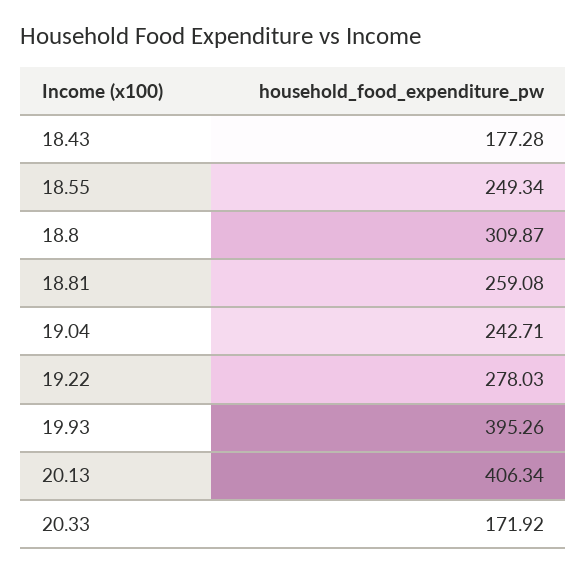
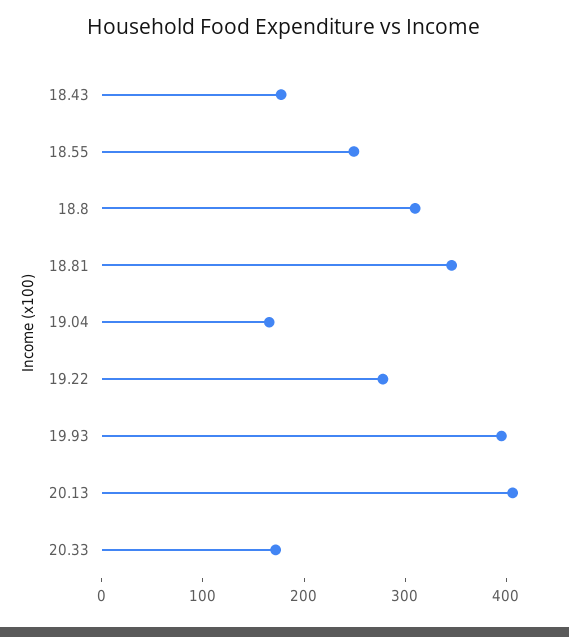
  {
    "18.43": 177.28,
    "18.55": 249.34,
    "18.8": 309.87,
-   "18.81": 259.08,
+   "18.81": 340,
-   "19.04": 242.71,
+   "19.04": 160,
    "19.22": 278.03,
    "19.93": 395.26,
    "20.13": 406.34,
    "20.33": 171.92
  }

